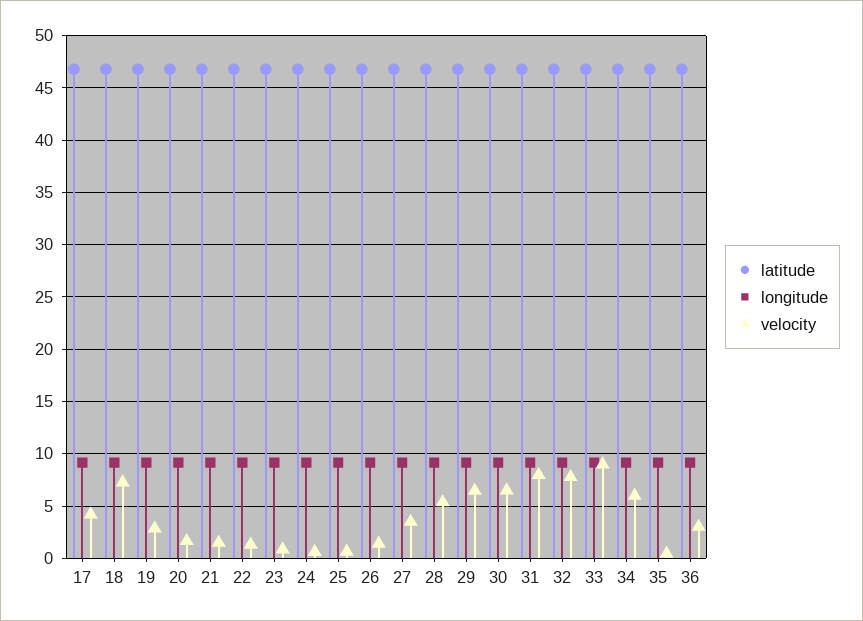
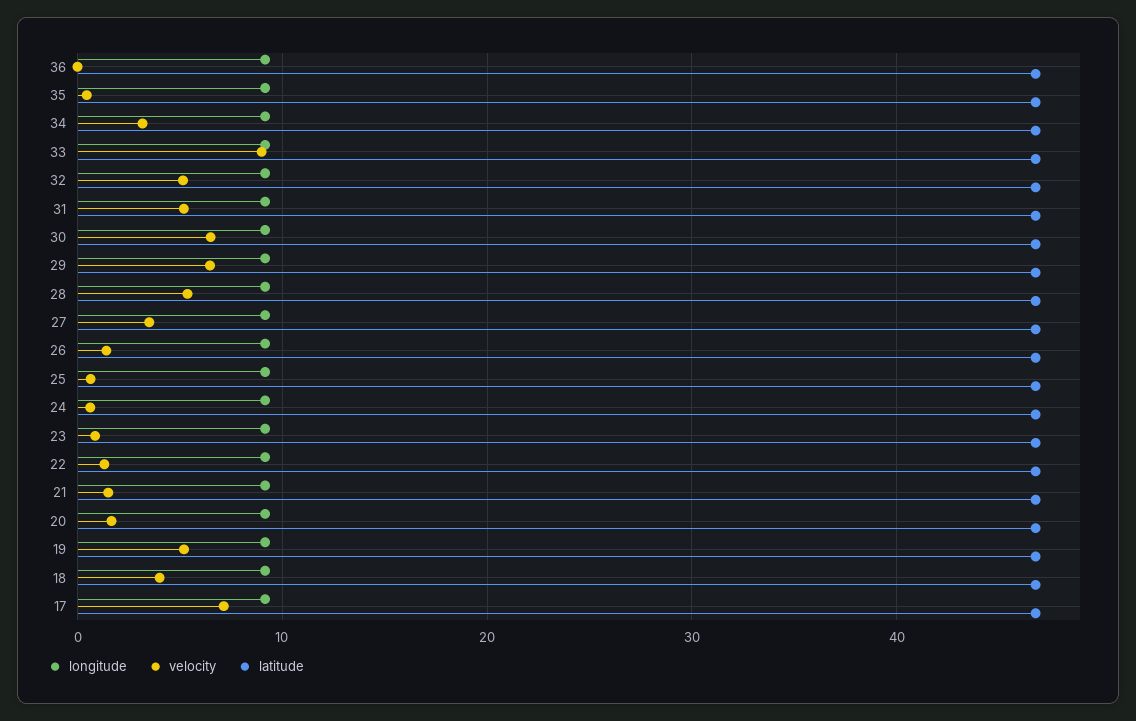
  {
    "latitude": {
      "17": 47,
      "18": 47,
      "19": 47,
      "20": 47,
      "21": 47,
      "22": 47,
      "23": 47,
      "24": 47,
      "25": 47,
      "26": 47,
      "27": 47,
      "28": 47,
      "29": 47,
      "30": 47,
      "31": 47,
      "32": 47,
      "33": 47,
      "34": 47,
      "35": 47,
      "36": 47
    },
    "longitude": {
      "17": 9,
      "18": 9,
      "19": 9,
      "20": 9,
      "21": 9,
      "22": 9,
      "23": 9,
      "24": 9,
      "25": 9,
      "26": 9,
      "27": 9,
      "28": 9,
      "29": 9,
      "30": 9,
      "31": 9,
      "32": 9,
      "33": 9,
      "34": 9,
      "35": 9,
      "36": 9
    },
    "velocity": {
-     "17": 4,
+     "17": 7,
-     "18": 7,
+     "18": 4,
-     "19": 3,
+     "19": 5,
      "20": 2,
      "21": 2,
      "22": 1,
      "23": 1,
      "24": 1,
      "25": 1,
      "26": 1,
      "27": 4,
      "28": 5,
      "29": 6,
      "30": 7,
-     "31": 8,
+     "31": 5,
-     "32": 8,
+     "32": 5,
      "33": 9,
-     "34": 6,
+     "34": 3,
      "35": 0,
-     "36": 3
+     "36": 0
    }
  }

